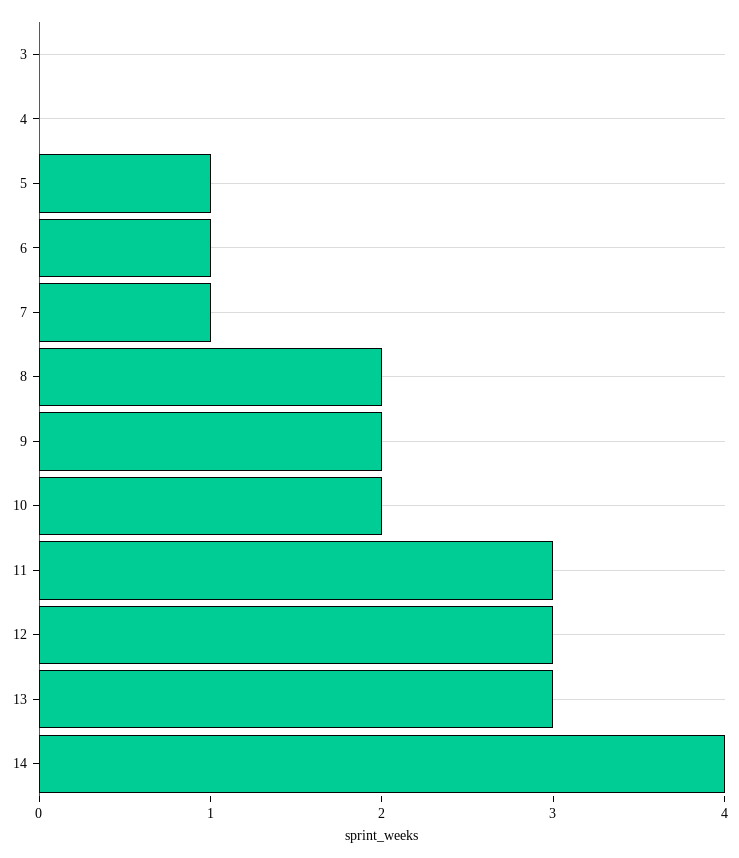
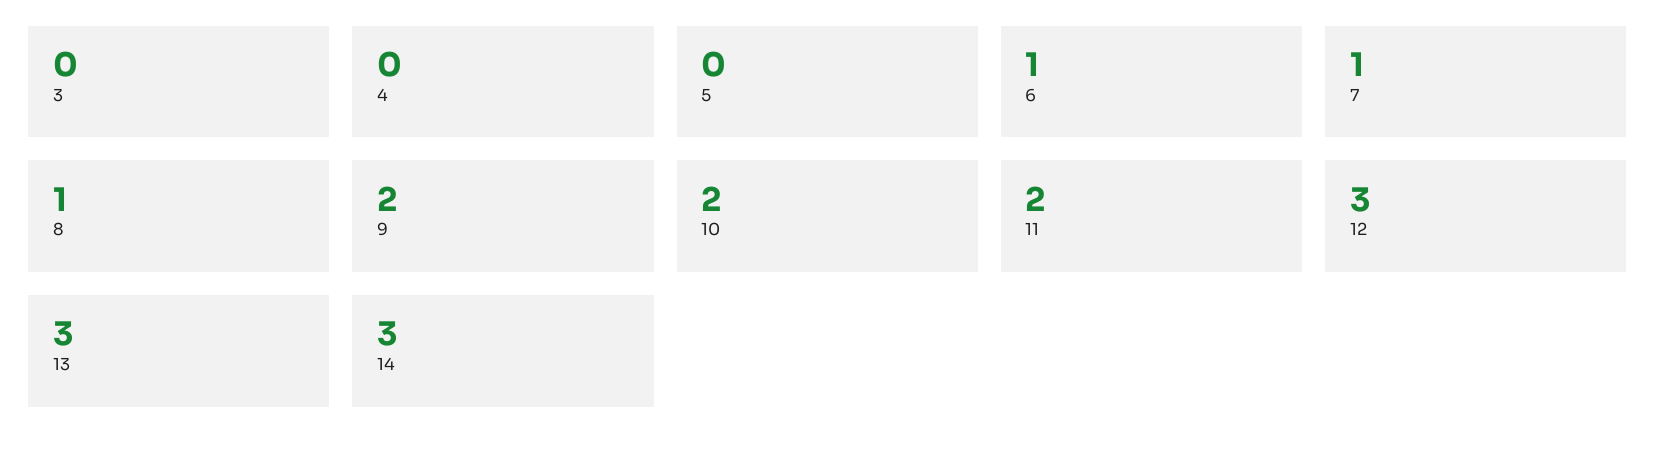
  {
    "3": 0,
    "4": 0,
-   "5": 1,
+   "5": 0,
    "6": 1,
    "7": 1,
-   "8": 2,
+   "8": 1,
    "9": 2,
    "10": 2,
-   "11": 3,
+   "11": 2,
    "12": 3,
    "13": 3,
-   "14": 4
+   "14": 3
  }

